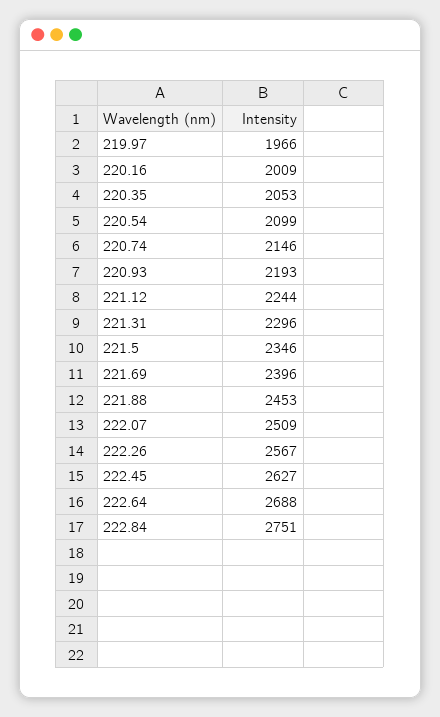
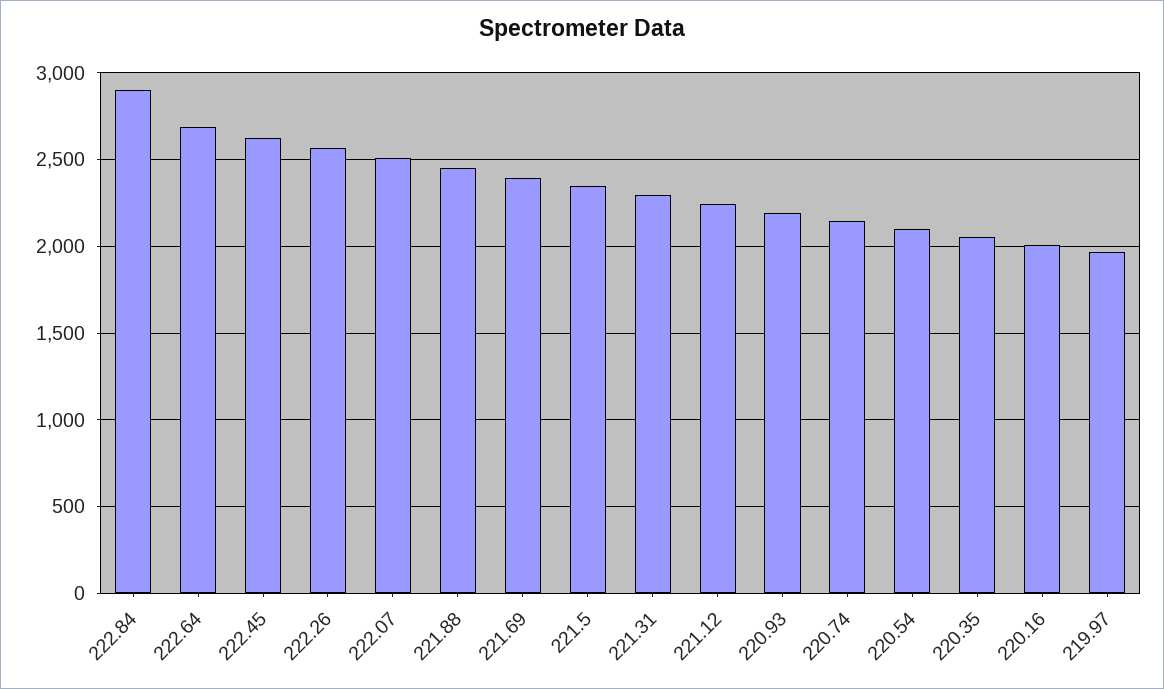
  {
    "219.97": 1966,
    "220.16": 2009,
    "220.35": 2053,
    "220.54": 2099,
    "220.74": 2146,
    "220.93": 2193,
    "221.12": 2244,
    "221.31": 2296,
    "221.5": 2346,
    "221.69": 2396,
    "221.88": 2453,
    "222.07": 2509,
    "222.26": 2567,
    "222.45": 2627,
    "222.64": 2688,
-   "222.84": 2751
+   "222.84": 2900
  }

